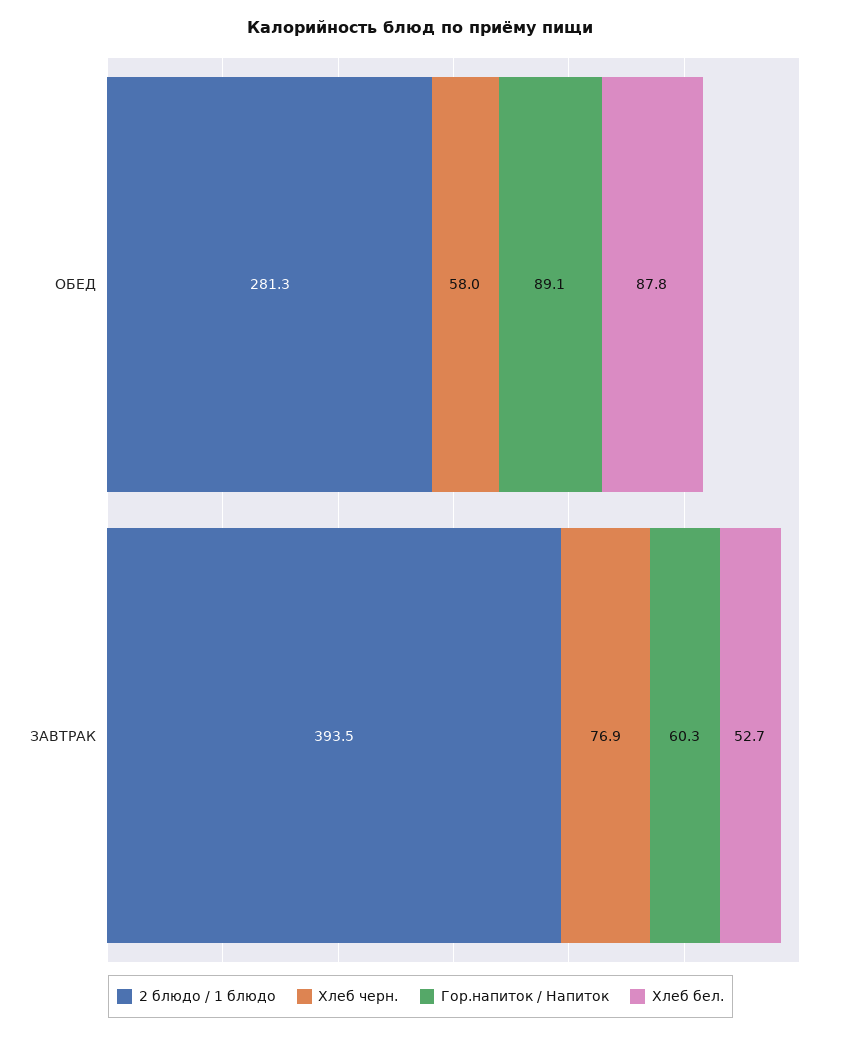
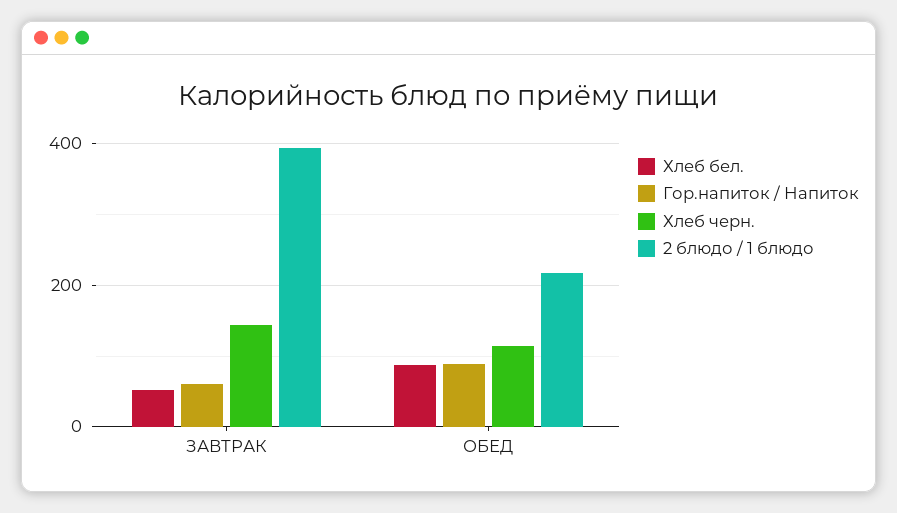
  {
    "2 блюдо / 1 блюдо": {
-     "ОБЕД": 281.3,
+     "ОБЕД": 220,
      "ЗАВТРАК": 393.5
    },
    "Хлеб черн.": {
-     "ОБЕД": 58,
+     "ОБЕД": 120,
-     "ЗАВТРАК": 76.9
+     "ЗАВТРАК": 140
    },
    "Гор.напиток / Напиток": {
      "ОБЕД": 89.1,
      "ЗАВТРАК": 60.3
    },
    "Хлеб бел.": {
      "ОБЕД": 87.8,
      "ЗАВТРАК": 52.7
    }
  }

